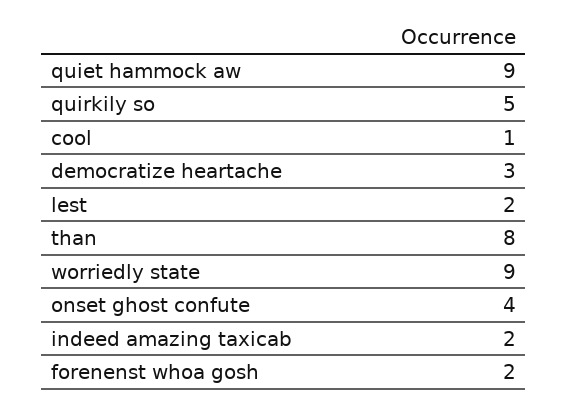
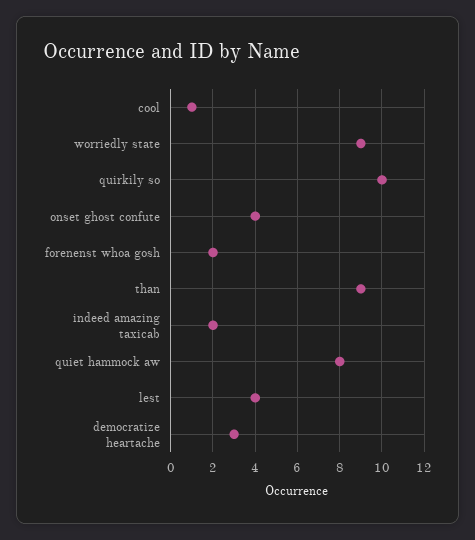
  {
-   "quiet hammock aw": 9,
+   "quiet hammock aw": 8,
-   "quirkily so": 5,
+   "quirkily so": 10,
    "cool": 1,
    "democratize heartache": 3,
-   "lest": 2,
+   "lest": 4,
-   "than": 8,
+   "than": 9,
    "worriedly state": 9,
    "onset ghost confute": 4,
    "indeed amazing taxicab": 2,
    "forenenst whoa gosh": 2
  }

